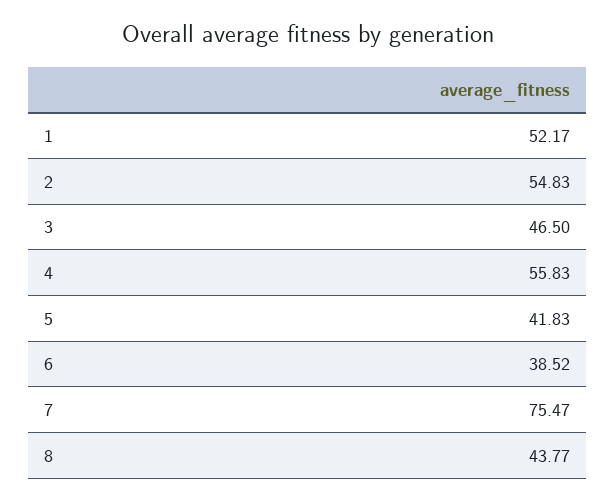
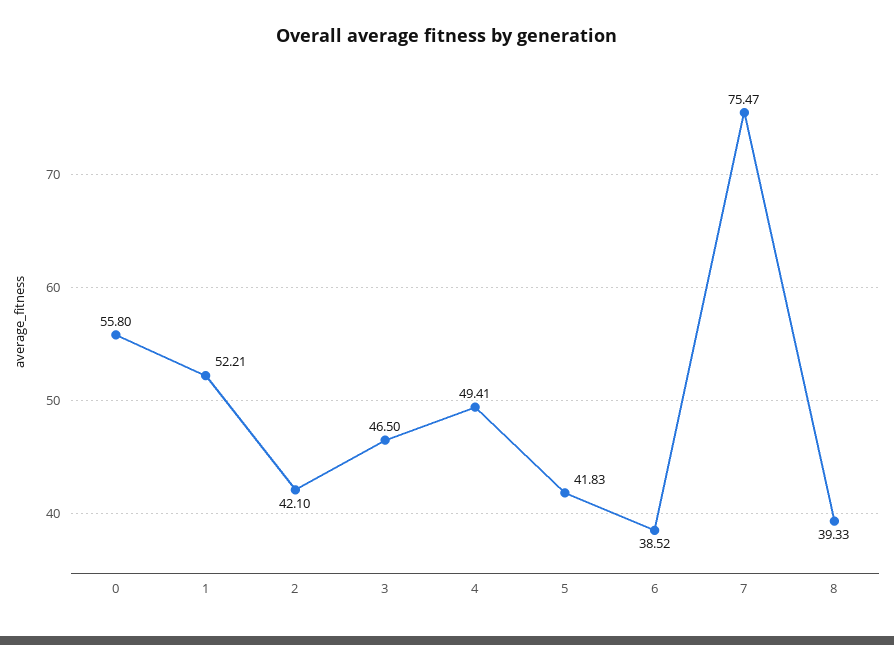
  {
-   "1": 52.17,
+   "1": 52.21,
-   "2": 54.83,
+   "2": 42.1,
    "3": 46.5,
-   "4": 55.83,
+   "4": 49.41,
    "5": 41.83,
    "6": 38.52,
    "7": 75.47,
-   "8": 43.77
+   "8": 39.33,
+   "0": 55.8
  }

